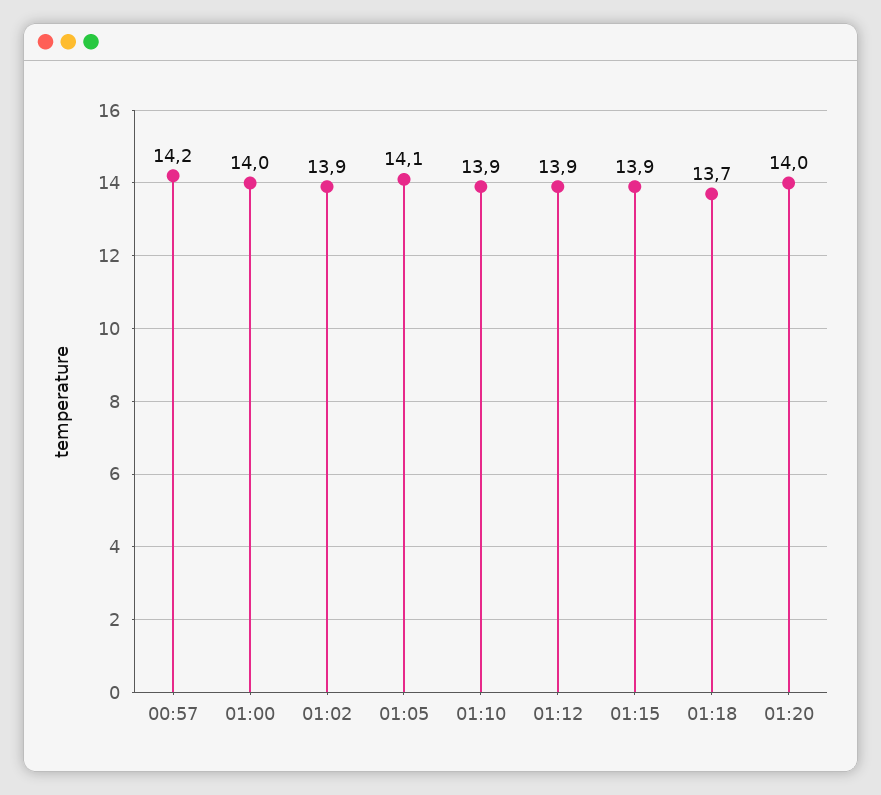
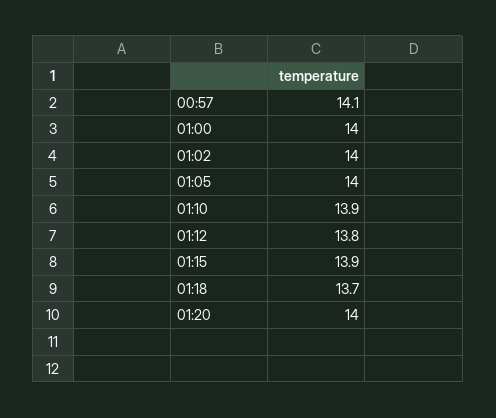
  {
-   "00:57": 14.2,
+   "00:57": 14.1,
    "01:00": 14,
-   "01:02": 13.9,
+   "01:02": 14,
-   "01:05": 14.1,
+   "01:05": 14,
    "01:10": 13.9,
-   "01:12": 13.9,
+   "01:12": 13.8,
    "01:15": 13.9,
    "01:18": 13.7,
    "01:20": 14
  }

